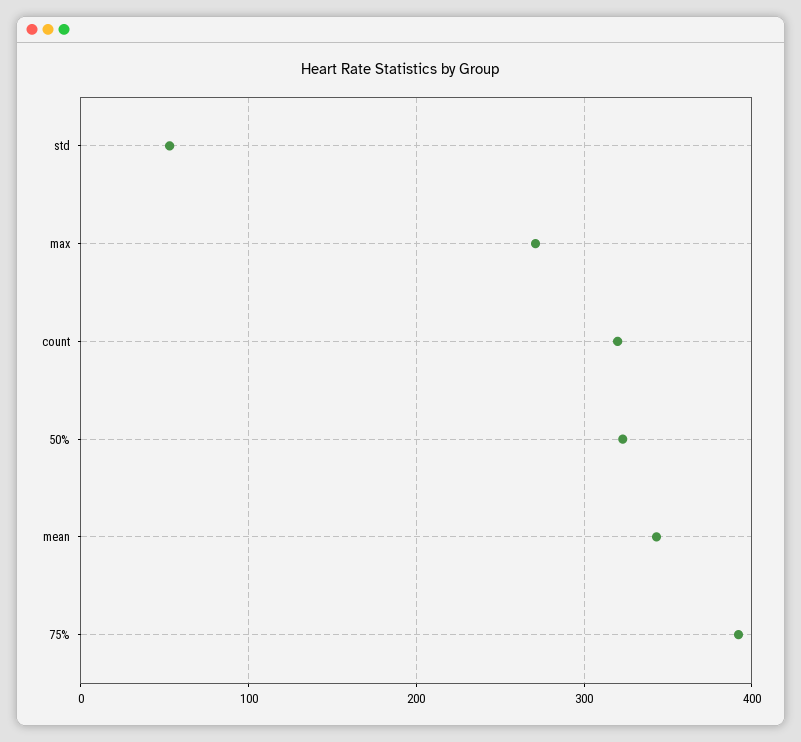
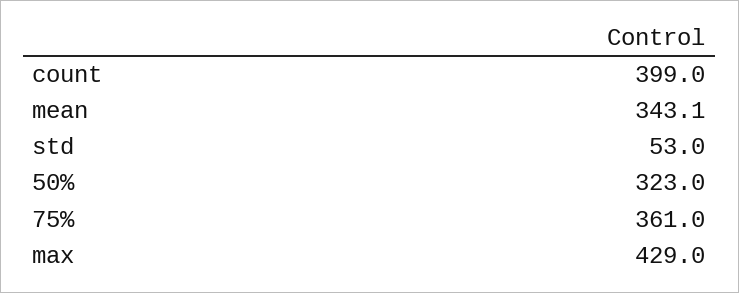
  {
    "std": 53,
-   "max": 270,
+   "max": 429,
-   "count": 320,
+   "count": 399,
    "50%": 323,
    "mean": 343.1,
-   "75%": 390
+   "75%": 361
  }

